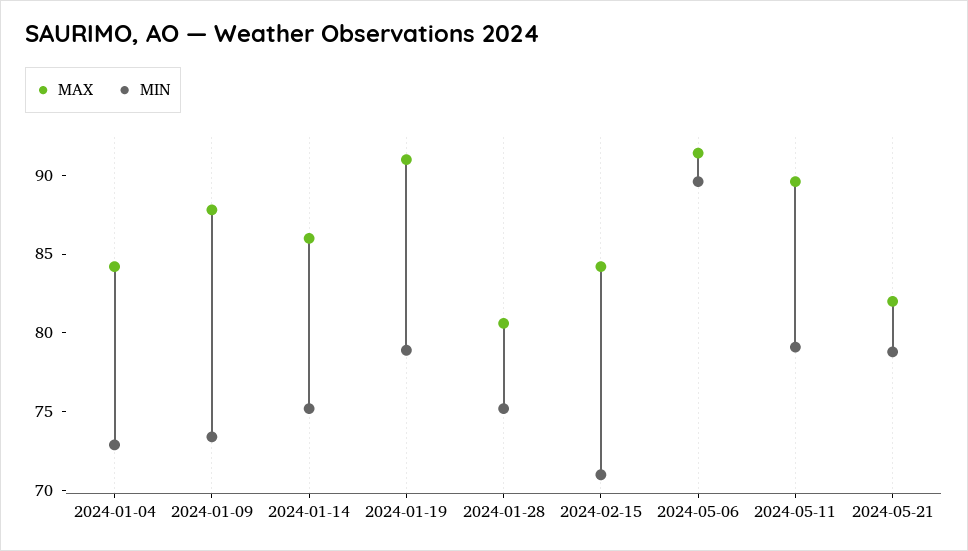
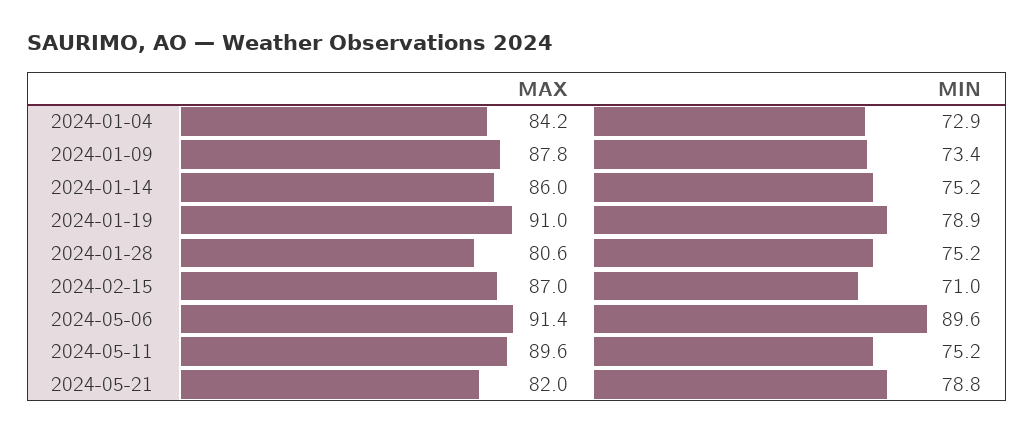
  {
    "MAX": {
      "2024-01-04": 84.2,
      "2024-01-09": 87.8,
      "2024-01-14": 86,
      "2024-01-19": 91,
      "2024-01-28": 80.6,
-     "2024-02-15": 84,
+     "2024-02-15": 87,
      "2024-05-06": 91.4,
      "2024-05-11": 89.6,
      "2024-05-21": 82
    },
    "MIN": {
      "2024-01-04": 72.9,
      "2024-01-09": 73.4,
      "2024-01-14": 75.2,
      "2024-01-19": 78.9,
      "2024-01-28": 75.2,
      "2024-02-15": 71,
      "2024-05-06": 89.6,
-     "2024-05-11": 79,
+     "2024-05-11": 75.2,
      "2024-05-21": 78.8
    }
  }

